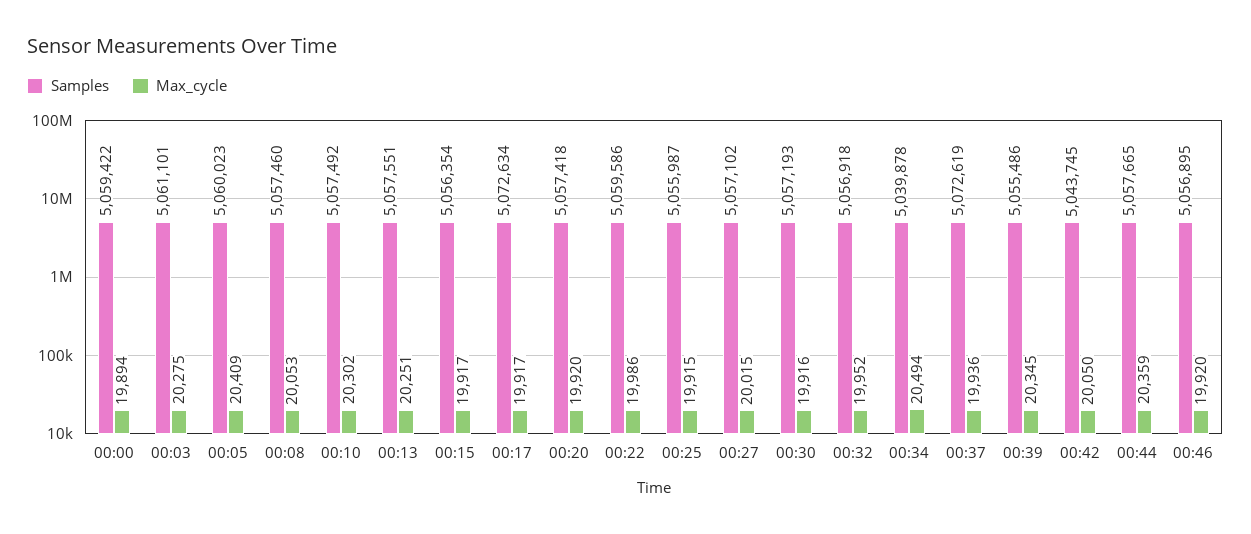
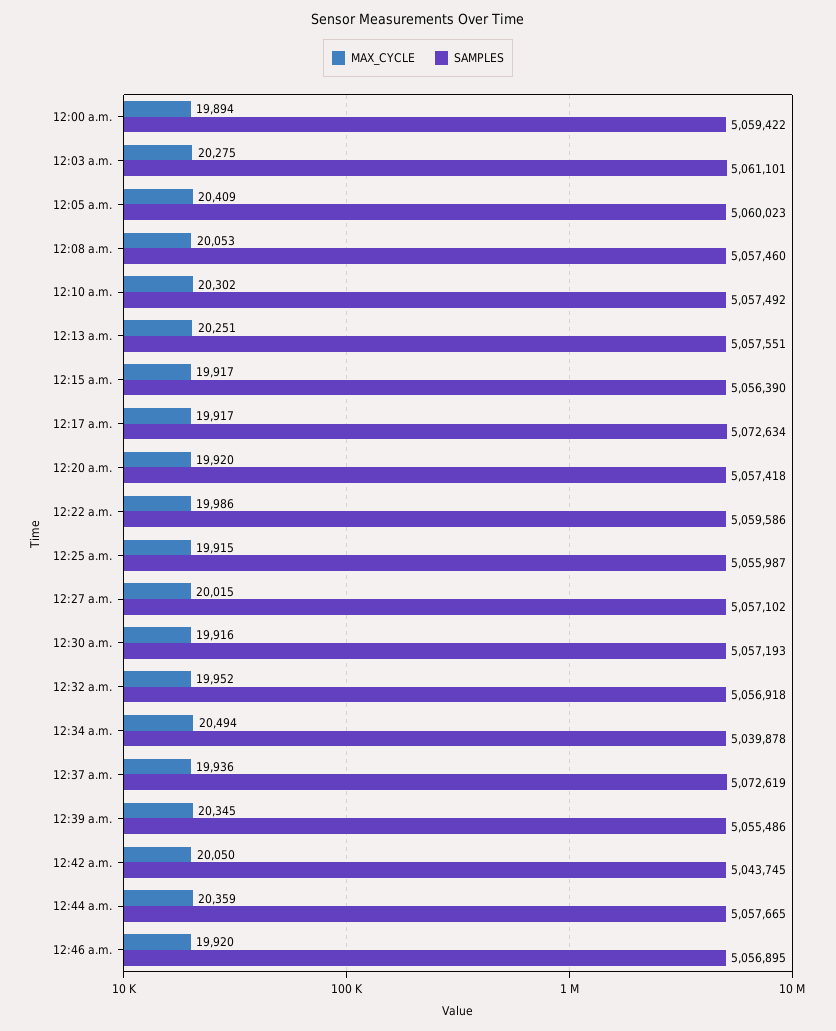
  {
    "Samples": {
      "00:00": 5059422,
      "00:03": 5061101,
      "00:05": 5060023,
      "00:08": 5057460,
      "00:10": 5057492,
      "00:13": 5057551,
-     "00:15": 5056354,
+     "00:15": 5056390,
      "00:17": 5072634,
      "00:20": 5057418,
      "00:22": 5059586,
      "00:25": 5055987,
      "00:27": 5057102,
      "00:30": 5057193,
      "00:32": 5056918,
      "00:34": 5039878,
      "00:37": 5072619,
      "00:39": 5055486,
      "00:42": 5043745,
      "00:44": 5057665,
      "00:46": 5056895
    },
    "Max_cycle": {
      "00:00": 19894,
      "00:03": 20275,
      "00:05": 20409,
      "00:08": 20053,
      "00:10": 20302,
      "00:13": 20251,
      "00:15": 19917,
      "00:17": 19917,
      "00:20": 19920,
      "00:22": 19986,
      "00:25": 19915,
      "00:27": 20015,
      "00:30": 19916,
      "00:32": 19952,
      "00:34": 20494,
      "00:37": 19936,
      "00:39": 20345,
      "00:42": 20050,
      "00:44": 20359,
      "00:46": 19920
    }
  }

